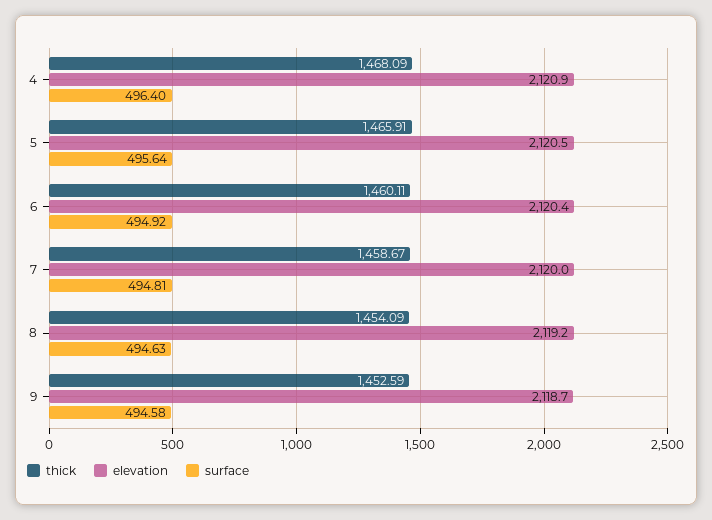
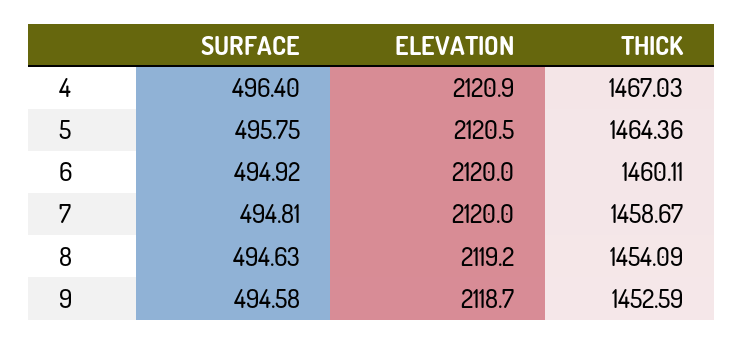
  {
    "thick": {
-     "4": 1468.09,
+     "4": 1467.03,
-     "5": 1465.91,
+     "5": 1464.36,
      "6": 1460.11,
      "7": 1458.67,
      "8": 1454.09,
      "9": 1452.59
    },
    "elevation": {
      "4": 2120.9,
      "5": 2120.5,
-     "6": 2120.4,
+     "6": 2120,
      "7": 2120,
      "8": 2119.2,
      "9": 2118.7
    },
    "surface": {
      "4": 496.4,
-     "5": 495.64,
+     "5": 495.75,
      "6": 494.92,
      "7": 494.81,
      "8": 494.63,
      "9": 494.58
    }
  }

